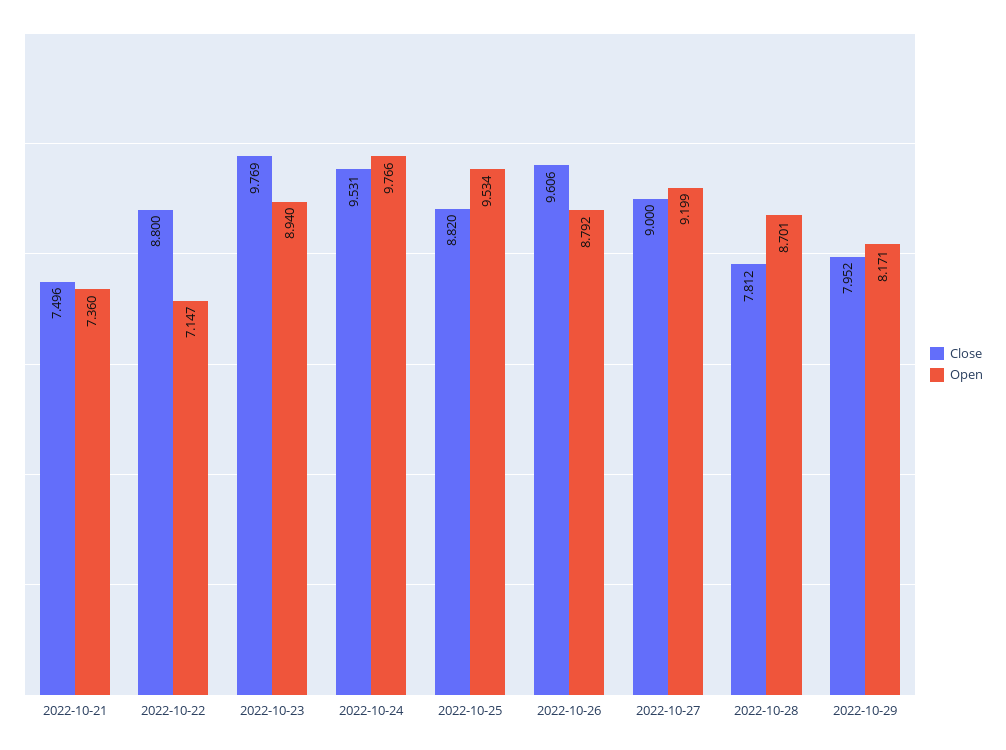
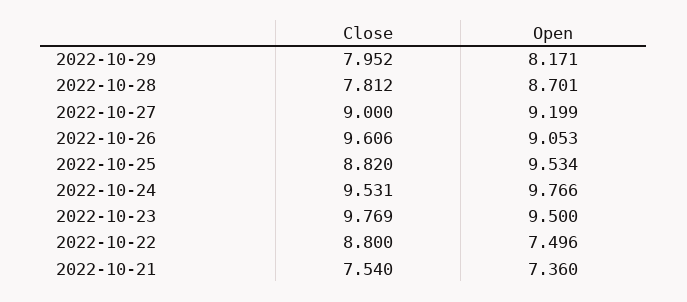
  {
    "Close": {
-     "2022-10-21": 7.496,
+     "2022-10-21": 7.54,
      "2022-10-22": 8.8,
      "2022-10-23": 9.769,
      "2022-10-24": 9.531,
      "2022-10-25": 8.82,
      "2022-10-26": 9.606,
      "2022-10-27": 9,
      "2022-10-28": 7.812,
      "2022-10-29": 7.952
    },
    "Open": {
      "2022-10-21": 7.36,
-     "2022-10-22": 7.147,
+     "2022-10-22": 7.496,
-     "2022-10-23": 8.94,
+     "2022-10-23": 9.5,
      "2022-10-24": 9.766,
      "2022-10-25": 9.534,
-     "2022-10-26": 8.792,
+     "2022-10-26": 9.053,
      "2022-10-27": 9.199,
      "2022-10-28": 8.701,
      "2022-10-29": 8.171
    }
  }

